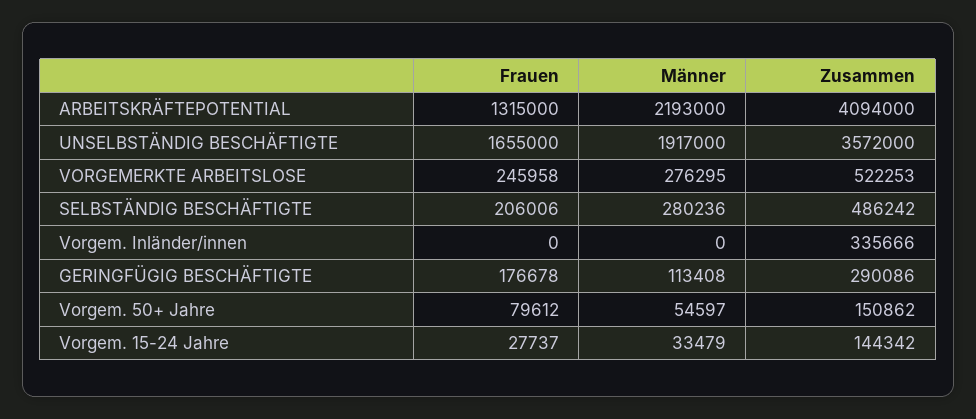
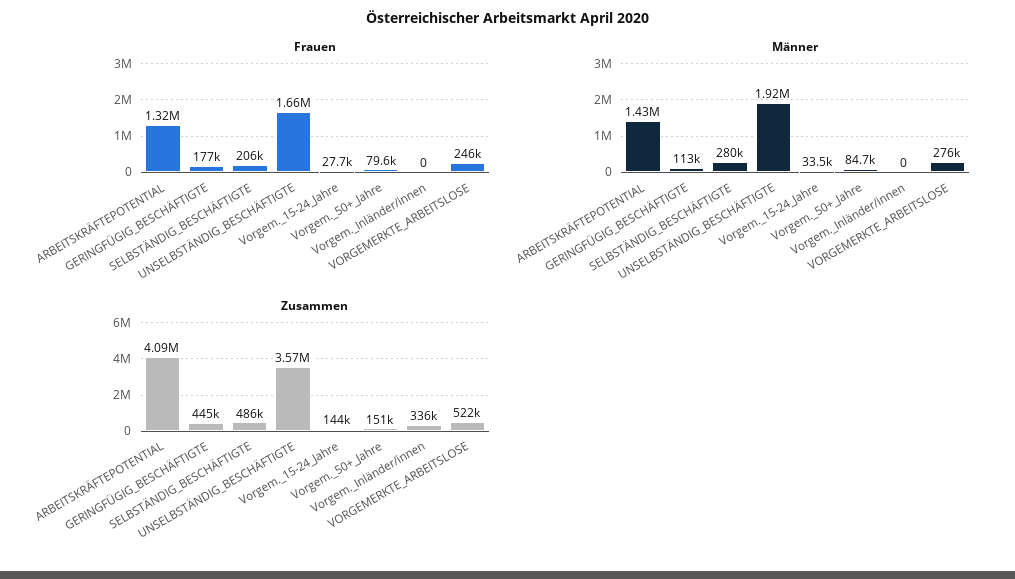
  {
    "Frauen": {
      "ARBEITSKRÄFTEPOTENTIAL": 1315000,
      "UNSELBSTÄNDIG BESCHÄFTIGTE": 1655000,
      "VORGEMERKTE ARBEITSLOSE": 245958,
      "SELBSTÄNDIG BESCHÄFTIGTE": 206006,
      "Vorgem. Inländer/innen": 0,
      "GERINGFÜGIG BESCHÄFTIGTE": 176678,
      "Vorgem. 50+ Jahre": 79612,
      "Vorgem. 15-24 Jahre": 27737
    },
    "Männer": {
-     "ARBEITSKRÄFTEPOTENTIAL": 2193000,
+     "ARBEITSKRÄFTEPOTENTIAL": 1430000,
      "UNSELBSTÄNDIG BESCHÄFTIGTE": 1917000,
      "VORGEMERKTE ARBEITSLOSE": 276295,
      "SELBSTÄNDIG BESCHÄFTIGTE": 280236,
      "Vorgem. Inländer/innen": 0,
      "GERINGFÜGIG BESCHÄFTIGTE": 113408,
-     "Vorgem. 50+ Jahre": 54597,
+     "Vorgem. 50+ Jahre": 84700,
      "Vorgem. 15-24 Jahre": 33479
    },
    "Zusammen": {
      "ARBEITSKRÄFTEPOTENTIAL": 4094000,
      "UNSELBSTÄNDIG BESCHÄFTIGTE": 3572000,
      "VORGEMERKTE ARBEITSLOSE": 522253,
      "SELBSTÄNDIG BESCHÄFTIGTE": 486242,
      "Vorgem. Inländer/innen": 335666,
-     "GERINGFÜGIG BESCHÄFTIGTE": 290086,
+     "GERINGFÜGIG BESCHÄFTIGTE": 445000,
      "Vorgem. 50+ Jahre": 150862,
      "Vorgem. 15-24 Jahre": 144342
    }
  }

